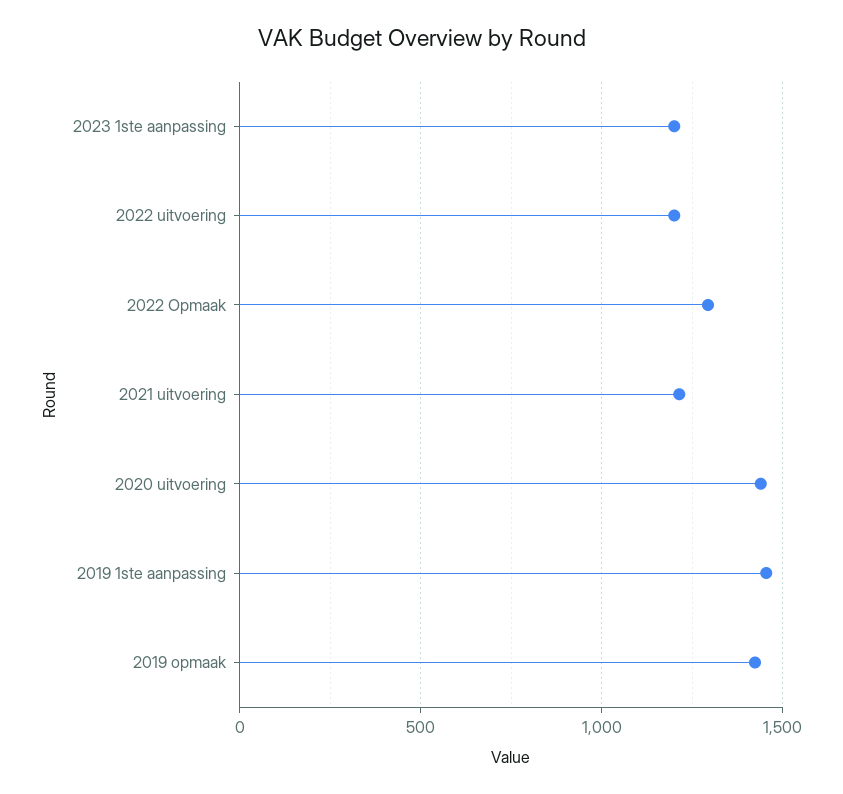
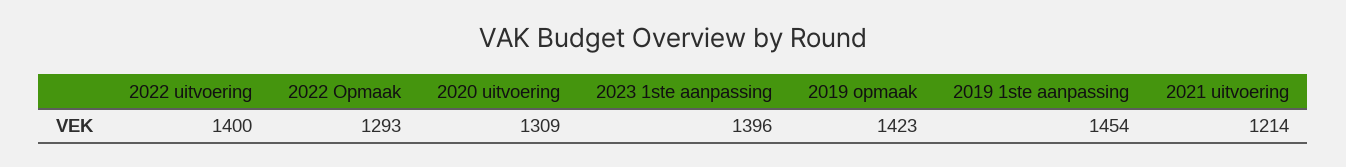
  {
-   "2023 1ste aanpassing": 1200,
+   "2023 1ste aanpassing": 1396,
-   "2022 uitvoering": 1200,
+   "2022 uitvoering": 1400,
    "2022 Opmaak": 1293,
    "2021 uitvoering": 1214,
-   "2020 uitvoering": 1450,
+   "2020 uitvoering": 1309,
    "2019 1ste aanpassing": 1454,
    "2019 opmaak": 1423
  }

